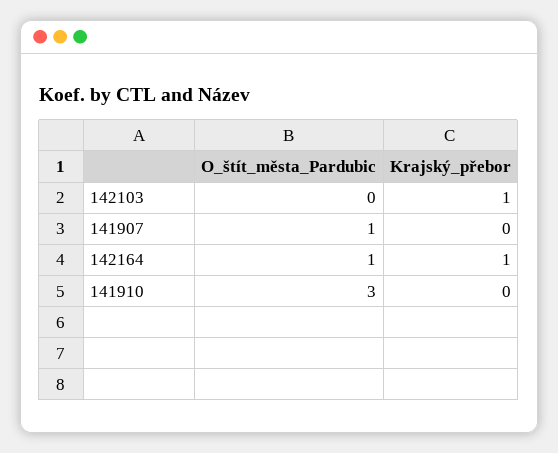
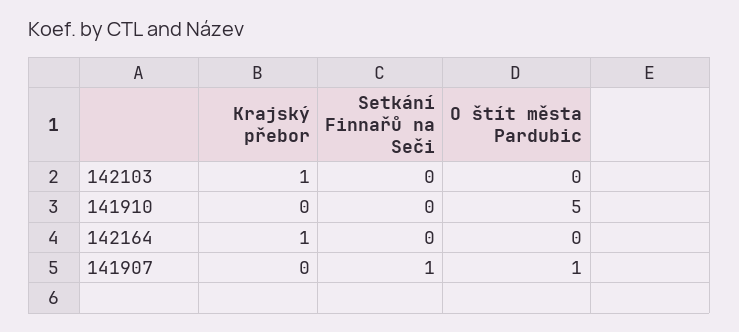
  {
    "O_štít_města_Pardubic": {
      "142103": 0,
      "141907": 1,
-     "142164": 1,
+     "142164": 0,
-     "141910": 3
+     "141910": 5
    },
    "Krajský_přebor": {
      "142103": 1,
      "141907": 0,
      "142164": 1,
      "141910": 0
-   }
+   },
+   "Setkání Finnařů na Seči": {
+     "142103": 0,
+     "141910": 0,
+     "142164": 0,
+     "141907": 1
+   }
  }

